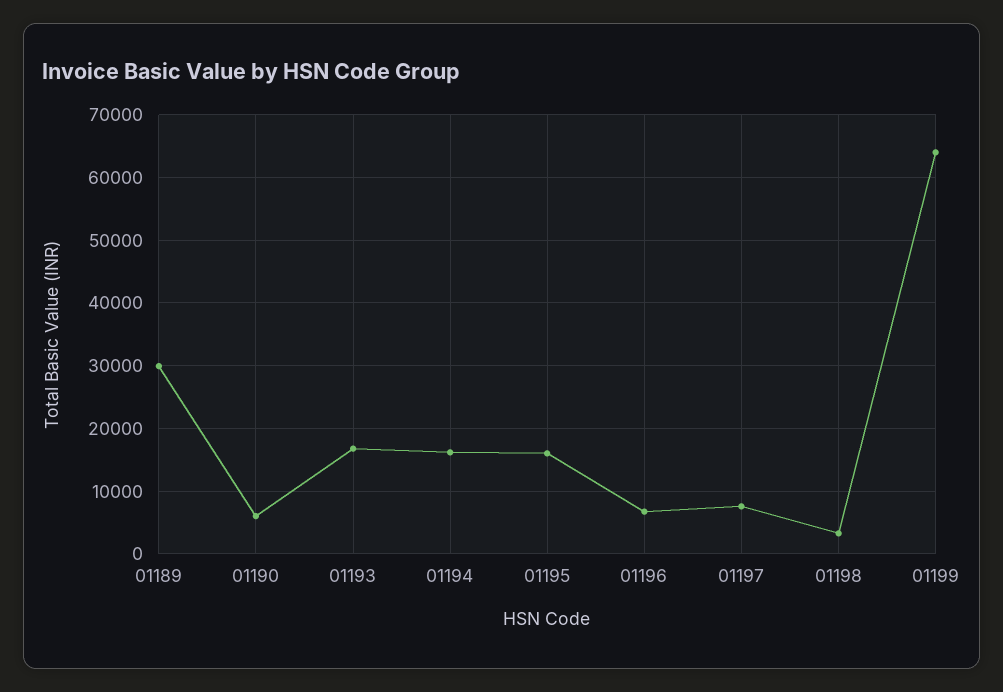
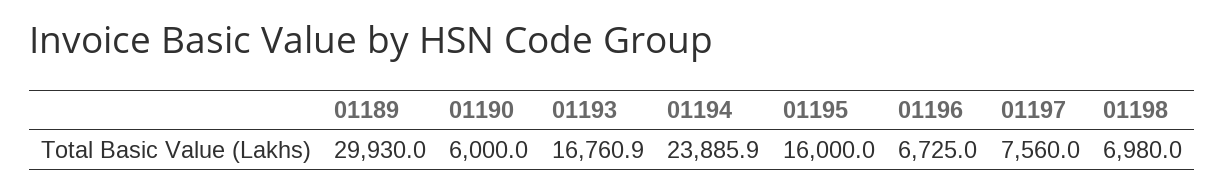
  {
    "01189": 29930,
    "01190": 6000,
    "01193": 16760.9,
-   "01194": 16000,
+   "01194": 23885.9,
    "01195": 16000,
    "01196": 6725,
    "01197": 7560,
-   "01198": 3000,
+   "01198": 6980
-   "01199": 64000
  }

